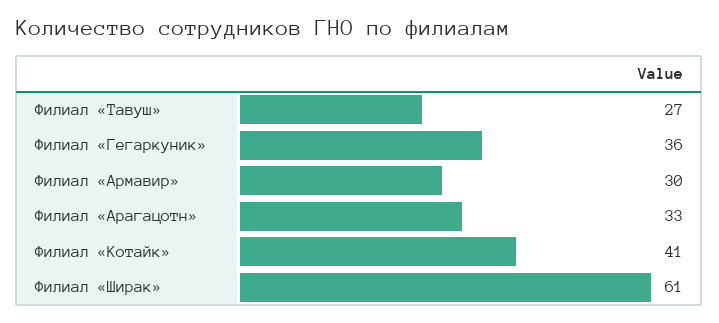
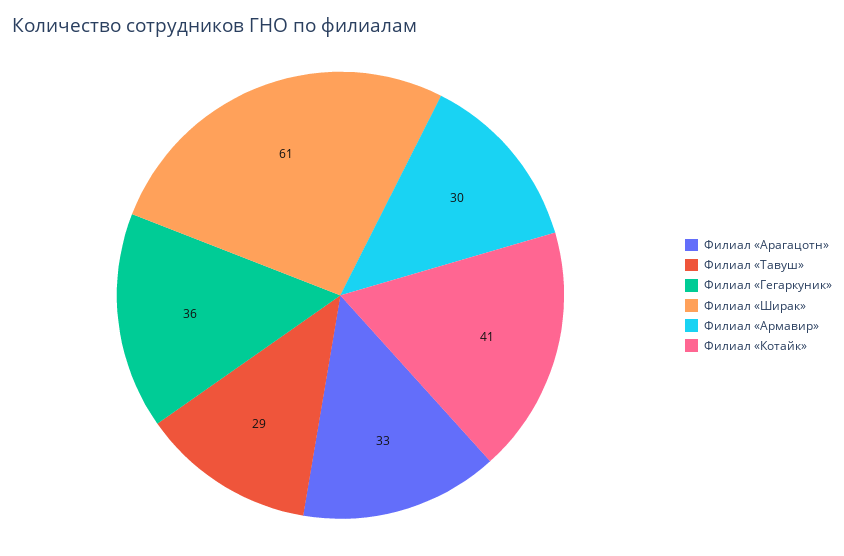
  {
-   "Филиал «Тавуш»": 27,
+   "Филиал «Тавуш»": 29,
    "Филиал «Гегаркуник»": 36,
    "Филиал «Армавир»": 30,
    "Филиал «Арагацотн»": 33,
    "Филиал «Котайк»": 41,
    "Филиал «Ширак»": 61
  }

